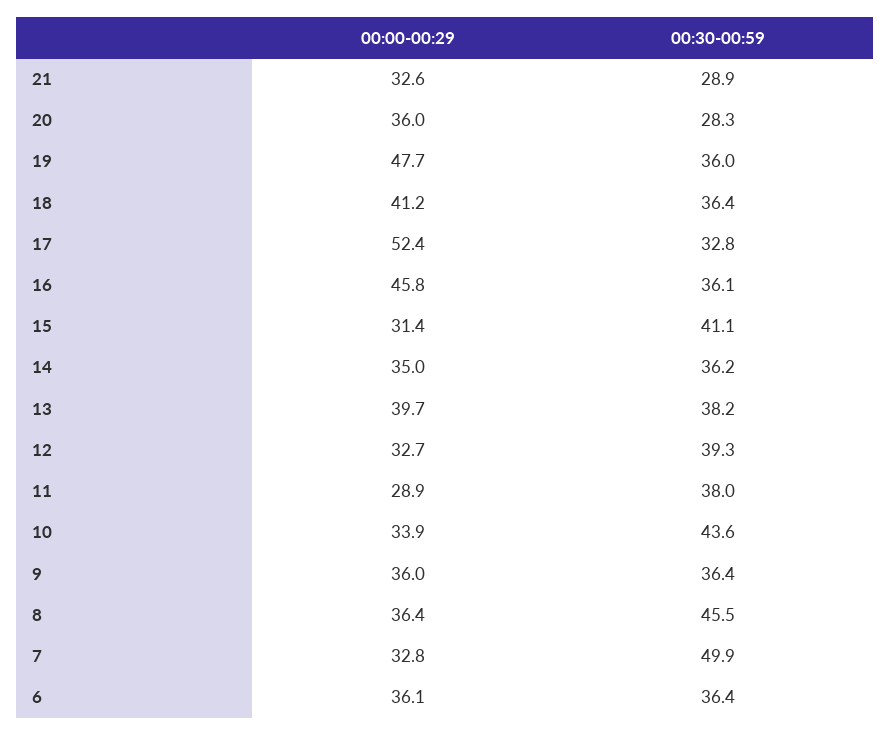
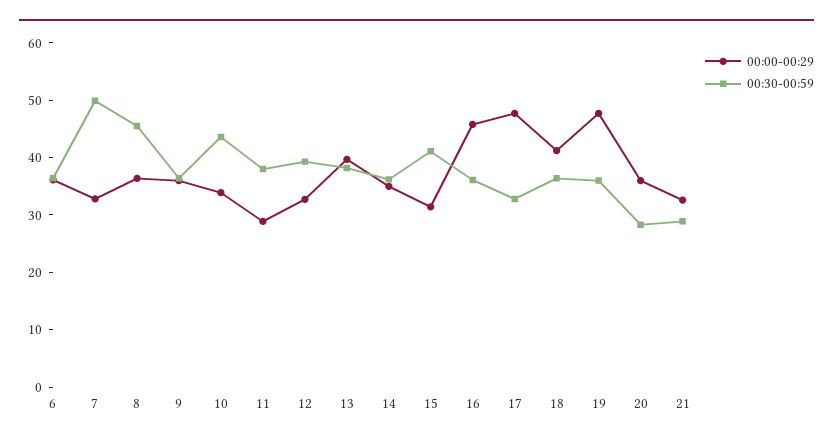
  {
    "00:00-00:29": {
      "21": 32.6,
      "20": 36,
      "19": 47.7,
      "18": 41.2,
-     "17": 52.4,
+     "17": 48,
      "16": 45.8,
      "15": 31.4,
      "14": 35,
      "13": 39.7,
      "12": 32.7,
      "11": 28.9,
      "10": 33.9,
      "9": 36,
      "8": 36.4,
      "7": 32.8,
      "6": 36.1
    },
    "00:30-00:59": {
      "21": 28.9,
      "20": 28.3,
      "19": 36,
      "18": 36.4,
      "17": 32.8,
      "16": 36.1,
      "15": 41.1,
      "14": 36.2,
      "13": 38.2,
      "12": 39.3,
      "11": 38,
      "10": 43.6,
      "9": 36.4,
      "8": 45.5,
      "7": 49.9,
      "6": 36.4
    }
  }

